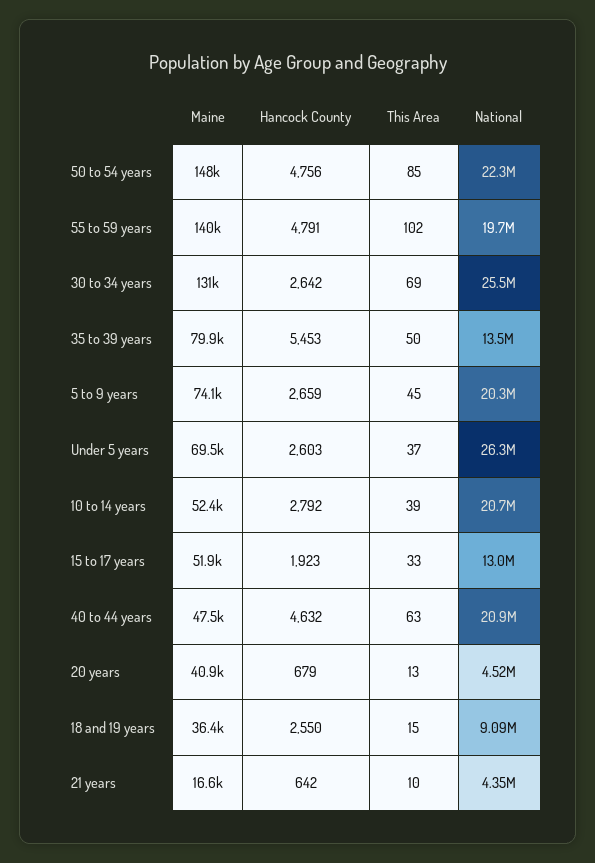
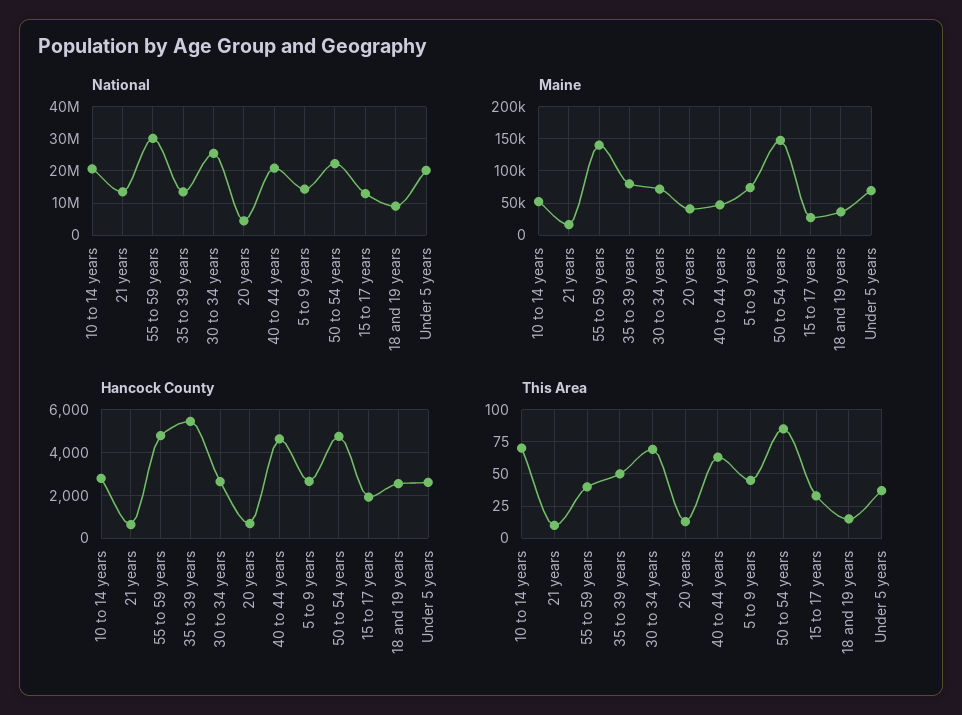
  {
    "Maine": {
      "50 to 54 years": 148000,
      "55 to 59 years": 140000,
-     "30 to 34 years": 131000,
+     "30 to 34 years": 70000,
      "35 to 39 years": 79900,
      "5 to 9 years": 74100,
      "Under 5 years": 69500,
      "10 to 14 years": 52400,
-     "15 to 17 years": 51900,
+     "15 to 17 years": 30000,
      "40 to 44 years": 47500,
      "20 years": 40900,
      "18 and 19 years": 36400,
      "21 years": 16600
    },
    "Hancock County": {
      "50 to 54 years": 4756,
      "55 to 59 years": 4791,
      "30 to 34 years": 2642,
      "35 to 39 years": 5453,
      "5 to 9 years": 2659,
      "Under 5 years": 2603,
      "10 to 14 years": 2792,
      "15 to 17 years": 1923,
      "40 to 44 years": 4632,
      "20 years": 679,
      "18 and 19 years": 2550,
      "21 years": 642
    },
    "This Area": {
      "50 to 54 years": 85,
-     "55 to 59 years": 102,
+     "55 to 59 years": 40,
      "30 to 34 years": 69,
      "35 to 39 years": 50,
      "5 to 9 years": 45,
      "Under 5 years": 37,
-     "10 to 14 years": 39,
+     "10 to 14 years": 70,
      "15 to 17 years": 33,
      "40 to 44 years": 63,
      "20 years": 13,
      "18 and 19 years": 15,
      "21 years": 10
    },
    "National": {
      "50 to 54 years": 22300000,
-     "55 to 59 years": 19700000,
+     "55 to 59 years": 30000000,
      "30 to 34 years": 25500000,
      "35 to 39 years": 13500000,
-     "5 to 9 years": 20300000,
+     "5 to 9 years": 14000000,
-     "Under 5 years": 26300000,
+     "Under 5 years": 20000000,
      "10 to 14 years": 20700000,
      "15 to 17 years": 13000000,
      "40 to 44 years": 20900000,
      "20 years": 4520000,
      "18 and 19 years": 9090000,
-     "21 years": 4350000
+     "21 years": 14000000
    }
  }

